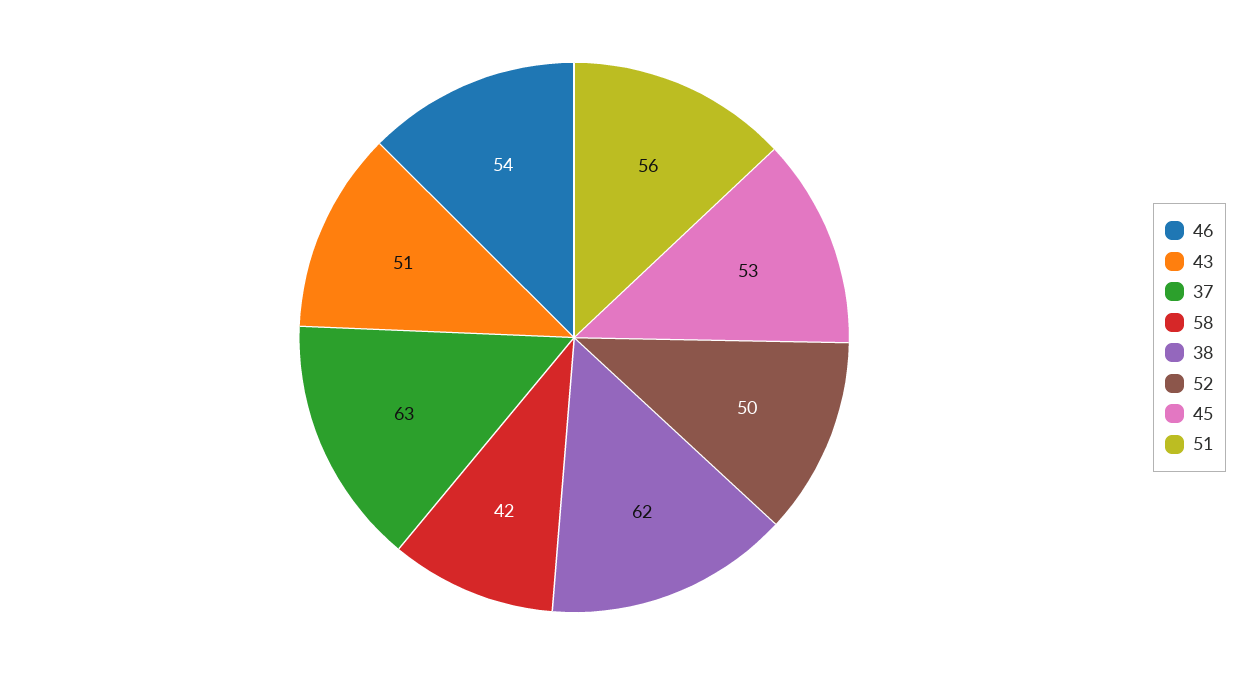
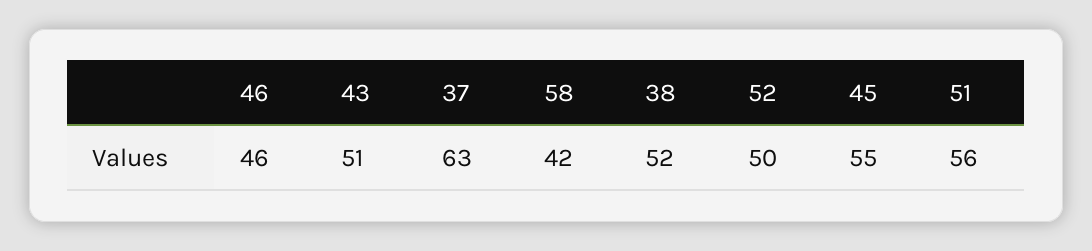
  {
-   "46": 54,
+   "46": 46,
    "43": 51,
    "37": 63,
    "58": 42,
-   "38": 62,
+   "38": 52,
    "52": 50,
-   "45": 53,
+   "45": 55,
    "51": 56
  }

